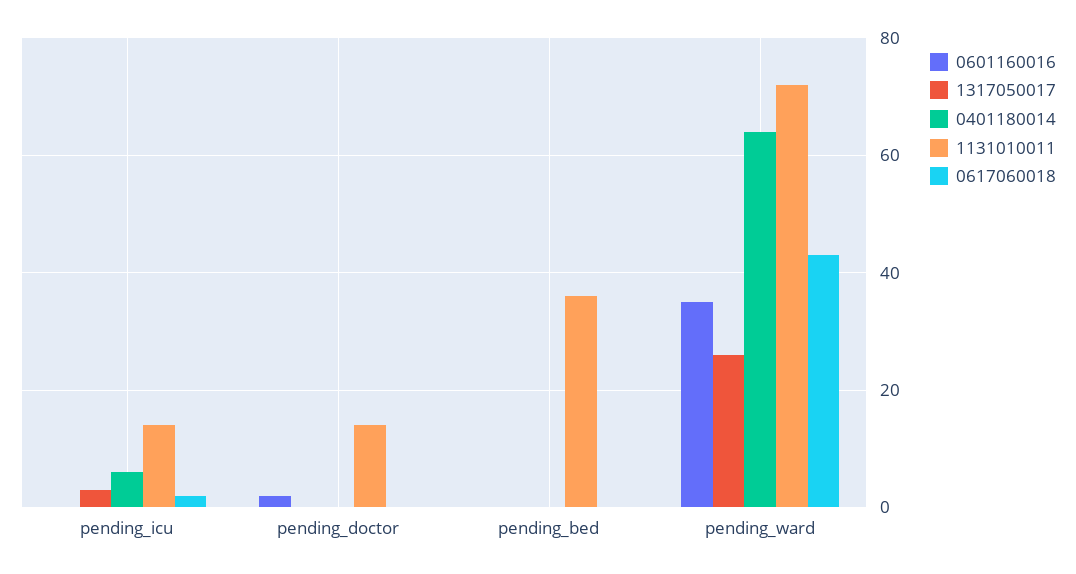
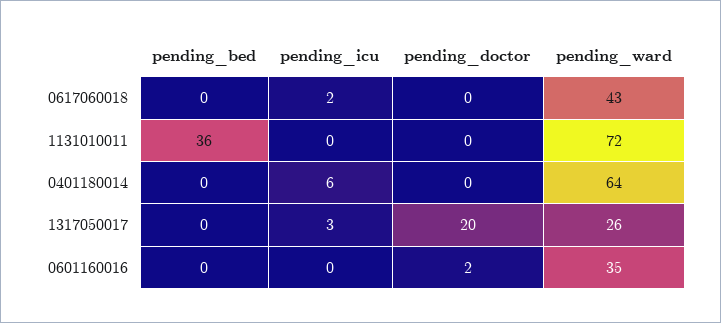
  {
    "0601160016": {
      "pending_icu": 0,
      "pending_doctor": 2,
      "pending_bed": 0,
      "pending_ward": 35
    },
    "1317050017": {
      "pending_icu": 3,
-     "pending_doctor": 0,
+     "pending_doctor": 20,
      "pending_bed": 0,
      "pending_ward": 26
    },
    "0401180014": {
      "pending_icu": 6,
      "pending_doctor": 0,
      "pending_bed": 0,
      "pending_ward": 64
    },
    "1131010011": {
-     "pending_icu": 15,
+     "pending_icu": 0,
-     "pending_doctor": 15,
+     "pending_doctor": 0,
      "pending_bed": 36,
      "pending_ward": 72
    },
    "0617060018": {
      "pending_icu": 2,
      "pending_doctor": 0,
      "pending_bed": 0,
      "pending_ward": 43
    }
  }

